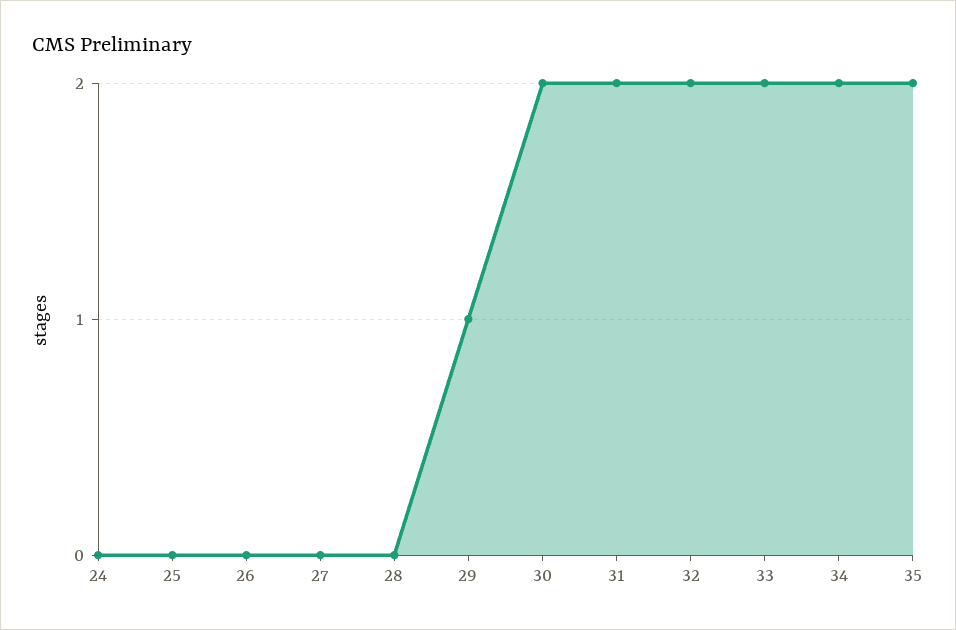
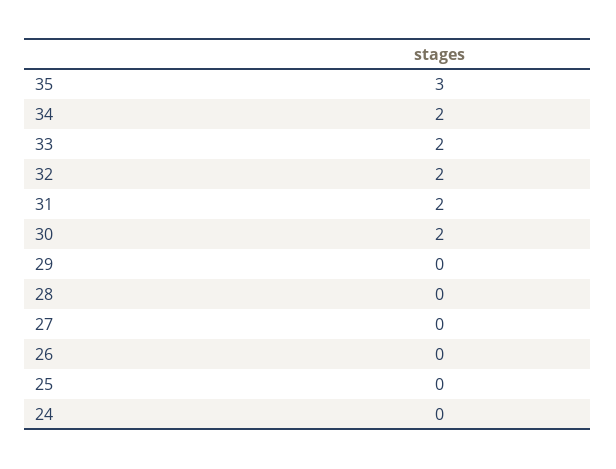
  {
    "24": 0,
    "25": 0,
    "26": 0,
    "27": 0,
    "28": 0,
-   "29": 1,
+   "29": 0,
    "30": 2,
    "31": 2,
    "32": 2,
    "33": 2,
    "34": 2,
-   "35": 2
+   "35": 3
  }

